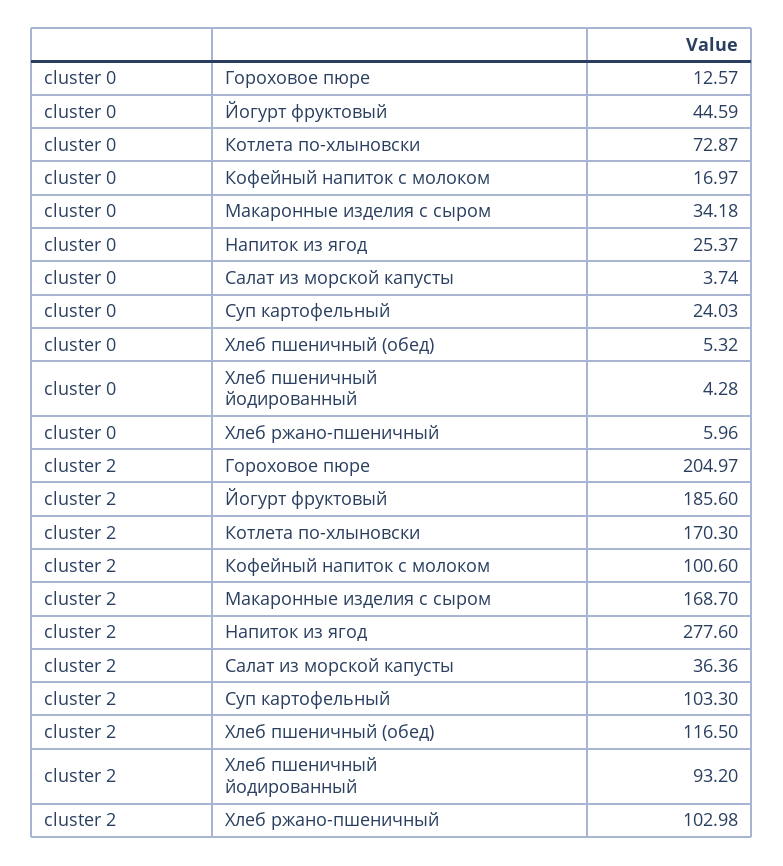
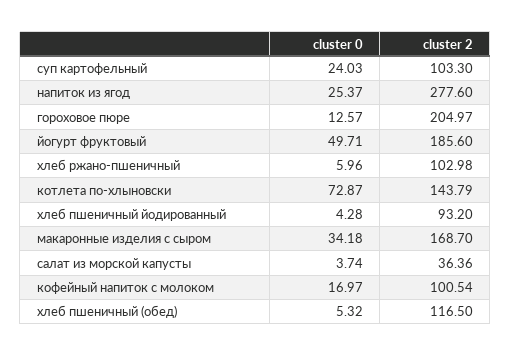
  {
    "cluster 0": {
      "Гороховое пюре": 12.57,
-     "Йогурт фруктовый": 44.59,
+     "Йогурт фруктовый": 49.71,
      "Котлета по-хлыновски": 72.87,
      "Кофейный напиток с молоком": 16.97,
      "Макаронные изделия с сыром": 34.18,
      "Напиток из ягод": 25.37,
      "Салат из морской капусты": 3.74,
      "Суп картофельный": 24.03,
      "Хлеб пшеничный (обед)": 5.32,
      "Хлеб пшеничный йодированный": 4.28,
      "Хлеб ржано-пшеничный": 5.96
    },
    "cluster 2": {
      "Гороховое пюре": 204.97,
      "Йогурт фруктовый": 185.6,
-     "Котлета по-хлыновски": 170.3,
+     "Котлета по-хлыновски": 143.79,
-     "Кофейный напиток с молоком": 100.6,
+     "Кофейный напиток с молоком": 100.54,
      "Макаронные изделия с сыром": 168.7,
      "Напиток из ягод": 277.6,
      "Салат из морской капусты": 36.36,
      "Суп картофельный": 103.3,
      "Хлеб пшеничный (обед)": 116.5,
      "Хлеб пшеничный йодированный": 93.2,
      "Хлеб ржано-пшеничный": 102.98
    }
  }

